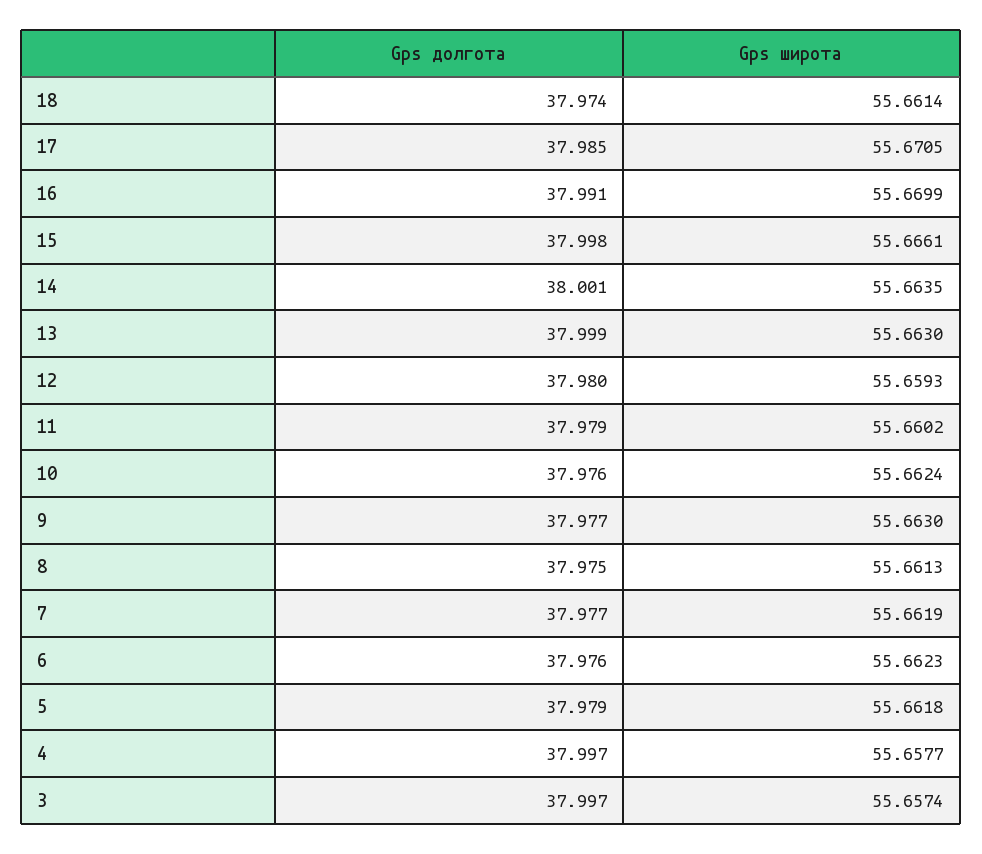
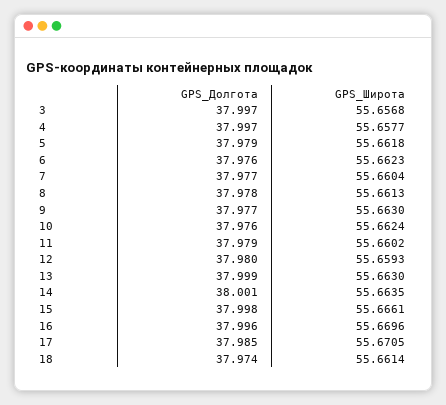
  {
    "Gps долгота": {
      "18": 37.974,
      "17": 37.985,
-     "16": 37.991,
+     "16": 37.996,
      "15": 37.998,
      "14": 38.001,
      "13": 37.999,
      "12": 37.98,
      "11": 37.979,
      "10": 37.976,
      "9": 37.977,
-     "8": 37.975,
+     "8": 37.978,
      "7": 37.977,
      "6": 37.976,
      "5": 37.979,
      "4": 37.997,
      "3": 37.997
    },
    "Gps широта": {
      "18": 55.6614,
      "17": 55.6705,
-     "16": 55.6699,
+     "16": 55.6696,
      "15": 55.6661,
      "14": 55.6635,
      "13": 55.663,
      "12": 55.6593,
      "11": 55.6602,
      "10": 55.6624,
      "9": 55.663,
      "8": 55.6613,
-     "7": 55.6619,
+     "7": 55.6604,
      "6": 55.6623,
      "5": 55.6618,
      "4": 55.6577,
-     "3": 55.6574
+     "3": 55.6568
    }
  }

